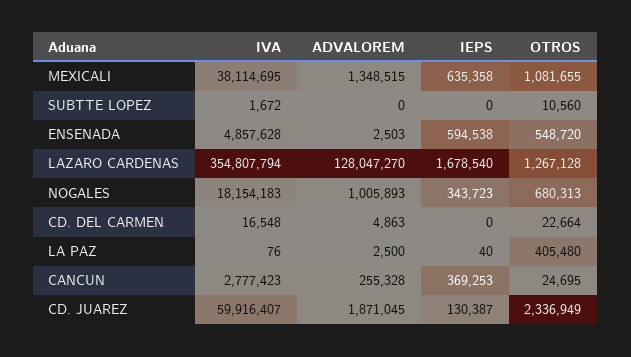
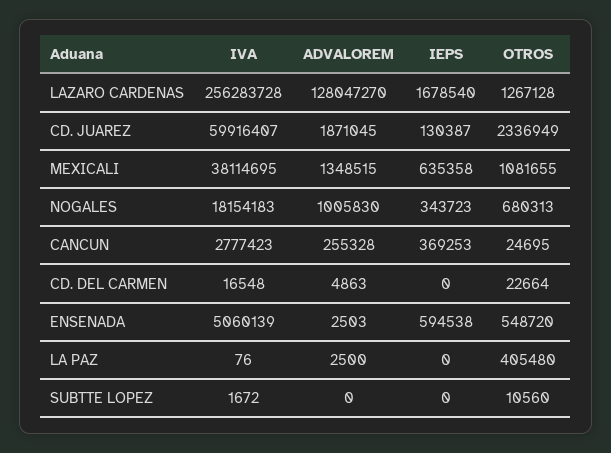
  {
    "IVA": {
      "MEXICALI": 38114695,
      "SUBTTE LOPEZ": 1672,
-     "ENSENADA": 4857628,
+     "ENSENADA": 5060139,
-     "LAZARO CARDENAS": 354807794,
+     "LAZARO CARDENAS": 256283728,
      "NOGALES": 18154183,
      "CD. DEL CARMEN": 16548,
      "LA PAZ": 76,
      "CANCUN": 2777423,
      "CD. JUAREZ": 59916407
    },
    "ADVALOREM": {
      "MEXICALI": 1348515,
      "SUBTTE LOPEZ": 0,
      "ENSENADA": 2503,
      "LAZARO CARDENAS": 128047270,
-     "NOGALES": 1005893,
+     "NOGALES": 1005830,
      "CD. DEL CARMEN": 4863,
      "LA PAZ": 2500,
      "CANCUN": 255328,
      "CD. JUAREZ": 1871045
    },
    "IEPS": {
      "MEXICALI": 635358,
      "SUBTTE LOPEZ": 0,
      "ENSENADA": 594538,
      "LAZARO CARDENAS": 1678540,
      "NOGALES": 343723,
      "CD. DEL CARMEN": 0,
-     "LA PAZ": 40,
+     "LA PAZ": 0,
      "CANCUN": 369253,
      "CD. JUAREZ": 130387
    },
    "OTROS": {
      "MEXICALI": 1081655,
      "SUBTTE LOPEZ": 10560,
      "ENSENADA": 548720,
      "LAZARO CARDENAS": 1267128,
      "NOGALES": 680313,
      "CD. DEL CARMEN": 22664,
      "LA PAZ": 405480,
      "CANCUN": 24695,
      "CD. JUAREZ": 2336949
    }
  }

